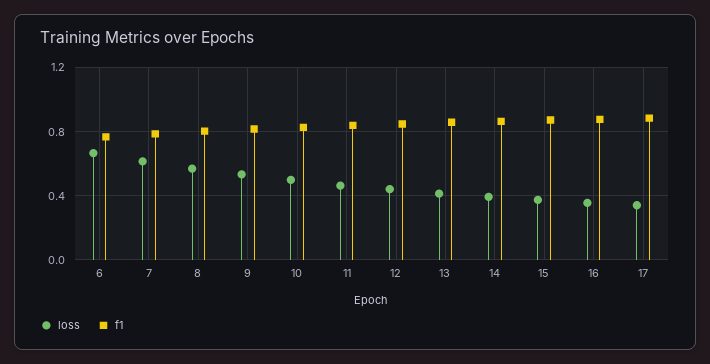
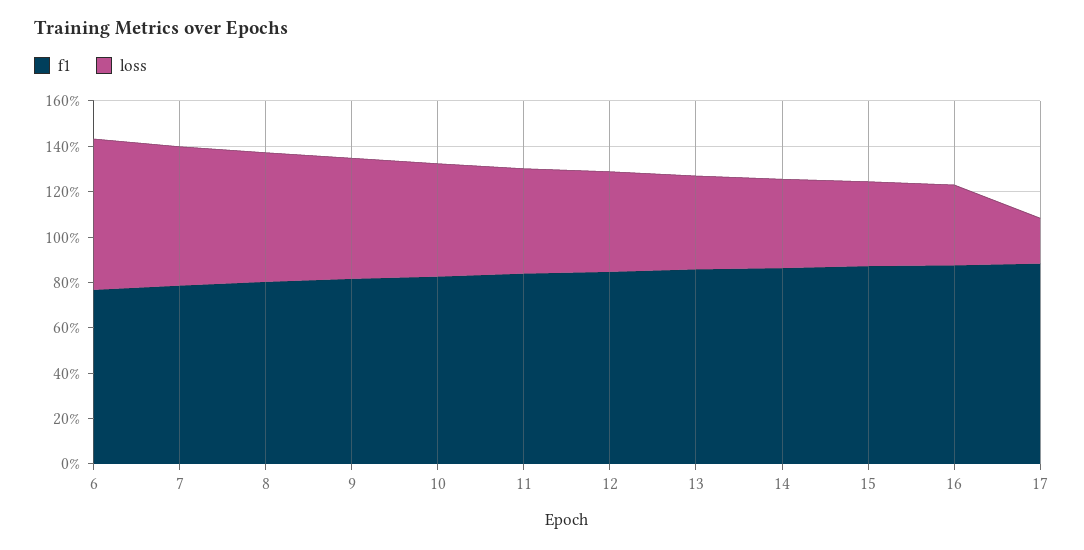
  {
    "loss": {
      "6": 0.65,
      "7": 0.6,
      "8": 0.55,
      "9": 0.55,
      "10": 0.5,
      "11": 0.45,
      "12": 0.45,
      "13": 0.4,
      "14": 0.4,
      "15": 0.35,
      "16": 0.35,
-     "17": 0.35
+     "17": 0.2
    },
    "f1": {
      "6": 0.75,
      "7": 0.8,
      "8": 0.8,
      "9": 0.8,
      "10": 0.85,
      "11": 0.85,
      "12": 0.85,
      "13": 0.85,
      "14": 0.85,
      "15": 0.85,
      "16": 0.9,
      "17": 0.9
    }
  }

